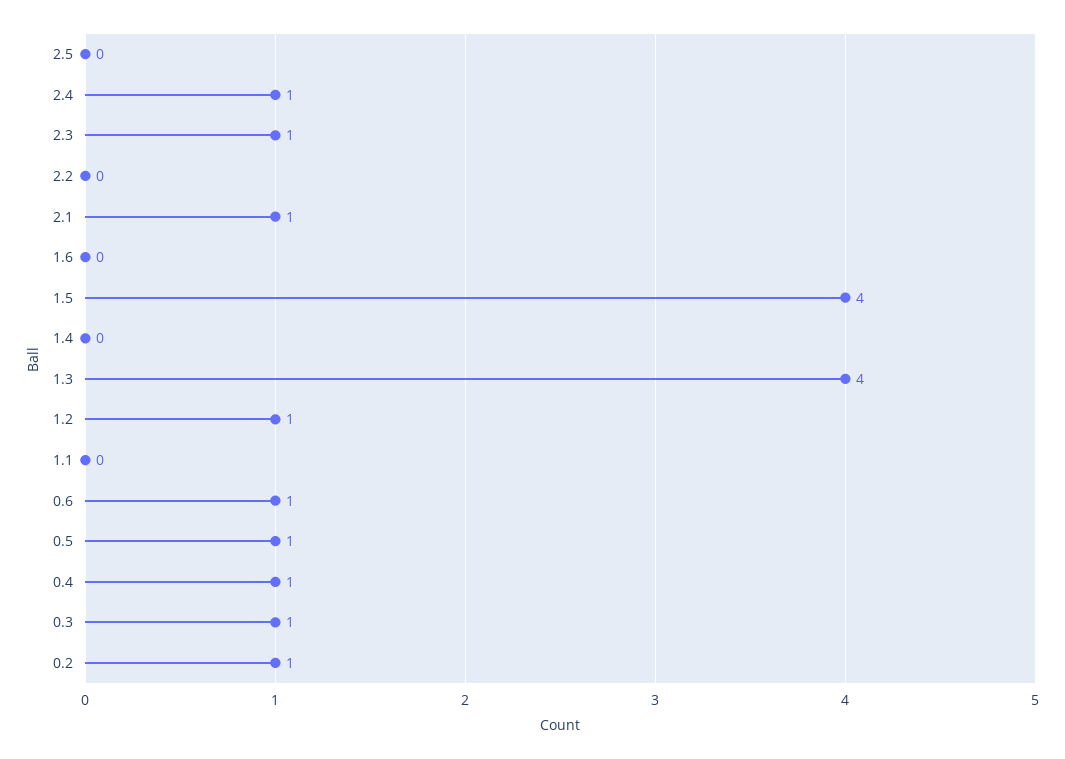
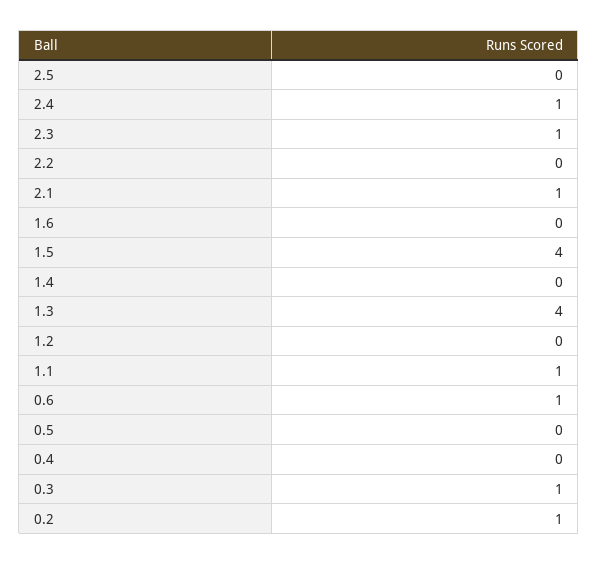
  {
    "2.5": 0,
    "2.4": 1,
    "2.3": 1,
    "2.2": 0,
    "2.1": 1,
    "1.6": 0,
    "1.5": 4,
    "1.4": 0,
    "1.3": 4,
-   "1.2": 1,
+   "1.2": 0,
-   "1.1": 0,
+   "1.1": 1,
    "0.6": 1,
-   "0.5": 1,
+   "0.5": 0,
-   "0.4": 1,
+   "0.4": 0,
    "0.3": 1,
    "0.2": 1
  }

